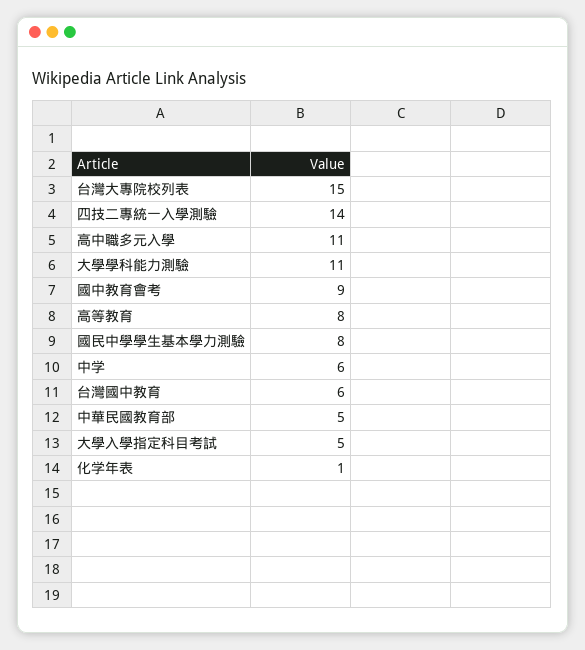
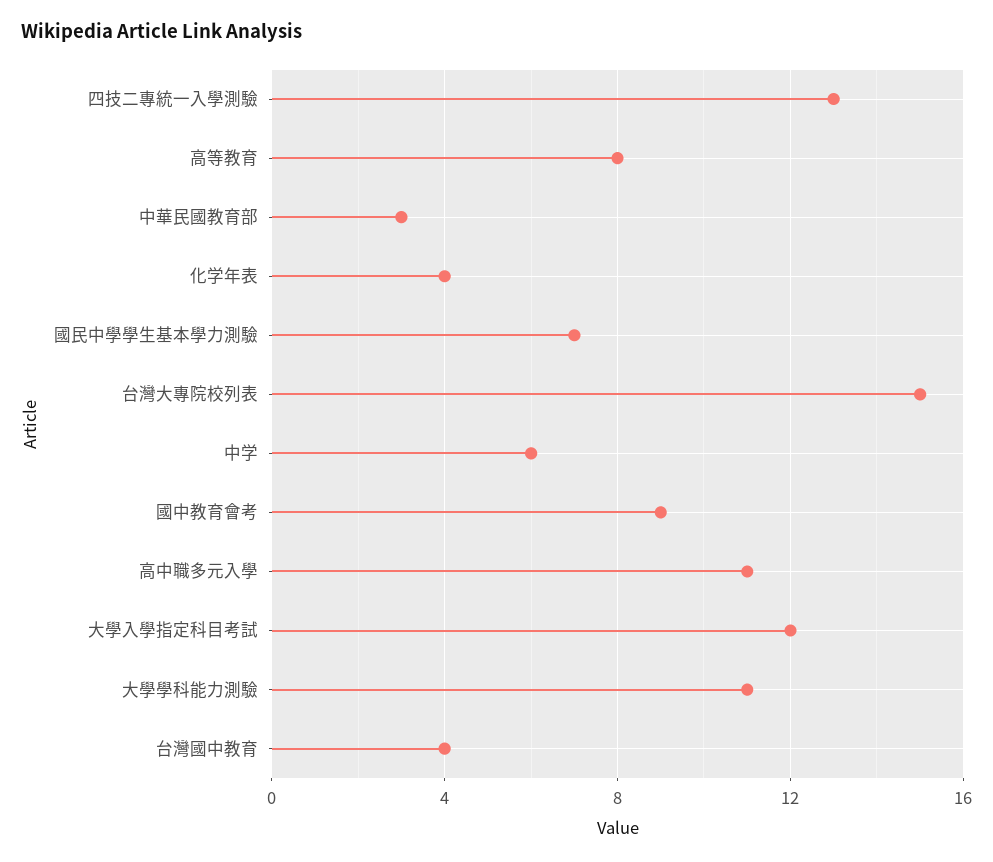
  {
    "台灣大專院校列表": 15,
-   "四技二專統一入學測驗": 14,
+   "四技二專統一入學測驗": 13,
    "高中職多元入學": 11,
    "大學學科能力測驗": 11,
    "國中教育會考": 9,
    "高等教育": 8,
-   "國民中學學生基本學力測驗": 8,
+   "國民中學學生基本學力測驗": 7,
    "中学": 6,
-   "台灣國中教育": 6,
+   "台灣國中教育": 4,
-   "中華民國教育部": 5,
+   "中華民國教育部": 3,
-   "大學入學指定科目考試": 5,
+   "大學入學指定科目考試": 12,
-   "化学年表": 1
+   "化学年表": 4
  }

